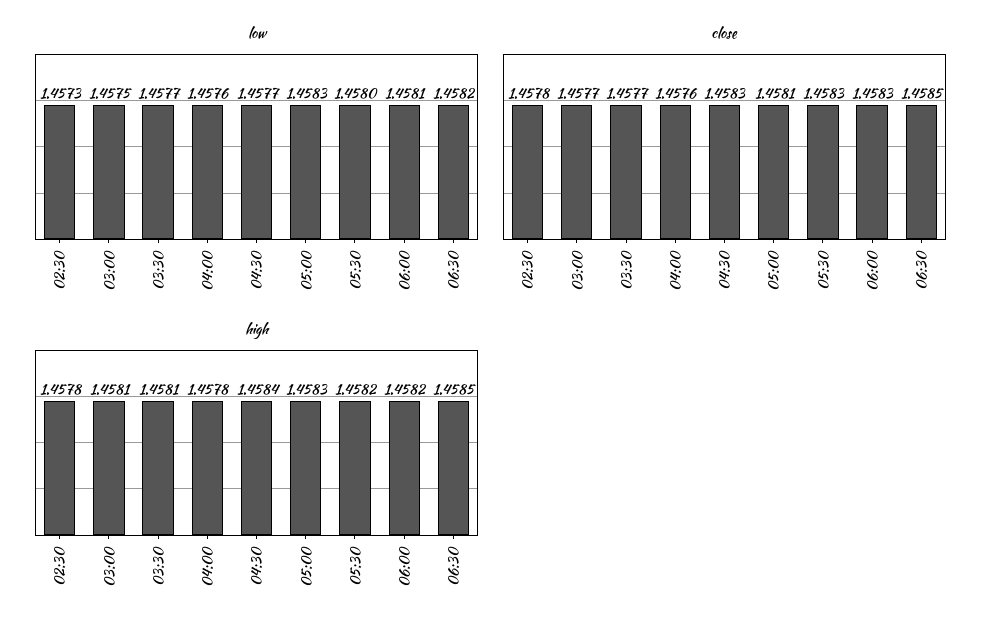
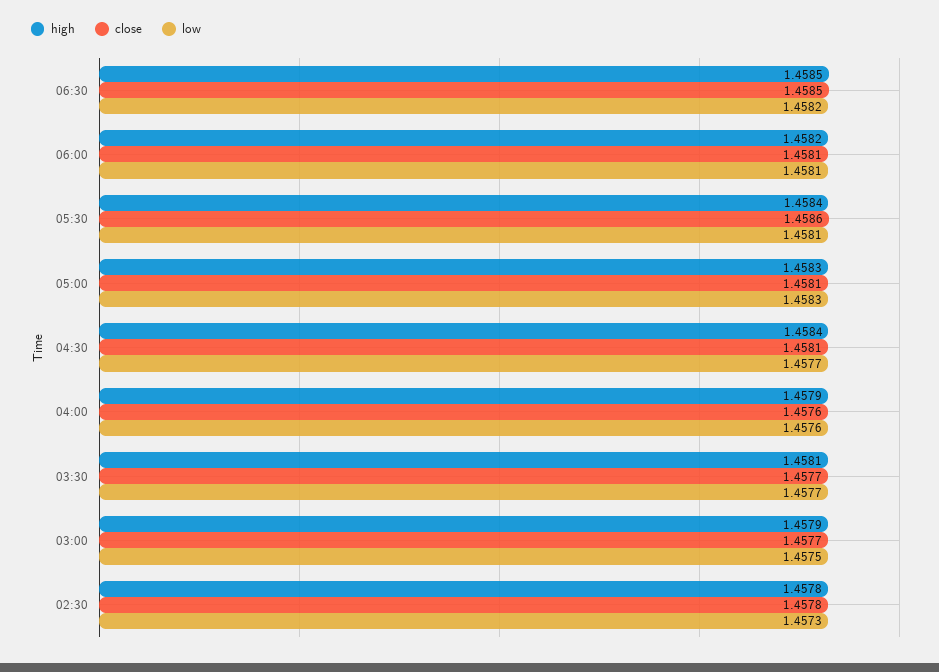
  {
    "low": {
      "02:30": 1.4573,
      "03:00": 1.4575,
      "03:30": 1.4577,
      "04:00": 1.4576,
      "04:30": 1.4577,
      "05:00": 1.4583,
-     "05:30": 1.458,
+     "05:30": 1.4581,
      "06:00": 1.4581,
      "06:30": 1.4582
    },
    "close": {
      "02:30": 1.4578,
      "03:00": 1.4577,
      "03:30": 1.4577,
      "04:00": 1.4576,
-     "04:30": 1.4583,
+     "04:30": 1.4581,
      "05:00": 1.4581,
-     "05:30": 1.4583,
+     "05:30": 1.4586,
-     "06:00": 1.4583,
+     "06:00": 1.4581,
      "06:30": 1.4585
    },
    "high": {
      "02:30": 1.4578,
-     "03:00": 1.4581,
+     "03:00": 1.4579,
      "03:30": 1.4581,
-     "04:00": 1.4578,
+     "04:00": 1.4579,
      "04:30": 1.4584,
      "05:00": 1.4583,
-     "05:30": 1.4582,
+     "05:30": 1.4584,
      "06:00": 1.4582,
      "06:30": 1.4585
    }
  }

